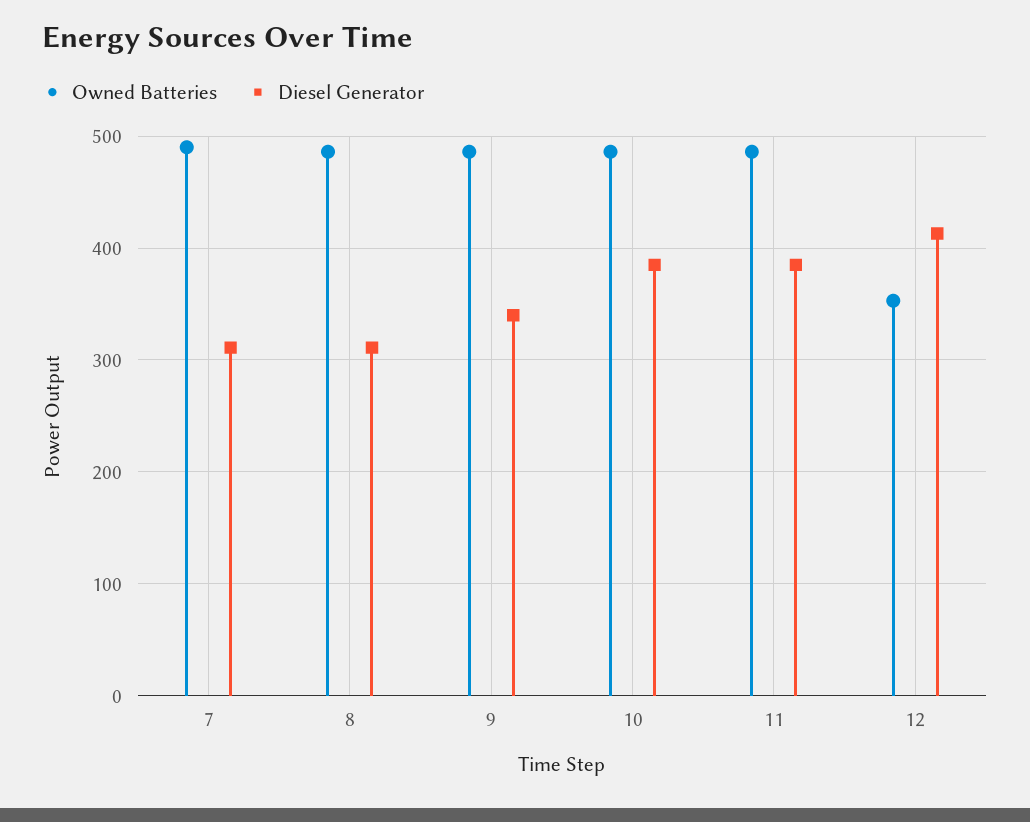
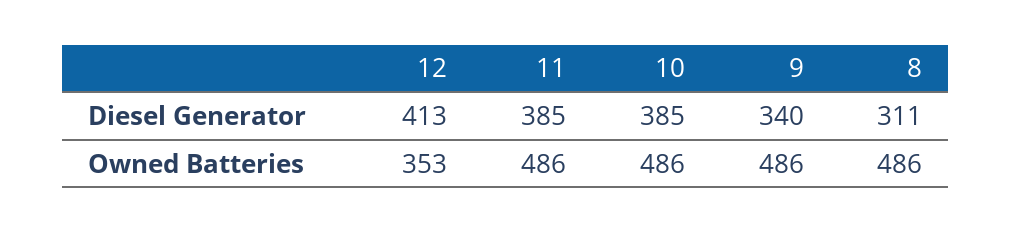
  {
    "Owned Batteries": {
-     "7": 490,
      "8": 486,
      "9": 486,
      "10": 486,
      "11": 486,
      "12": 353
    },
    "Diesel Generator": {
-     "7": 310,
      "8": 311,
      "9": 340,
      "10": 385,
      "11": 385,
      "12": 413
    }
  }

